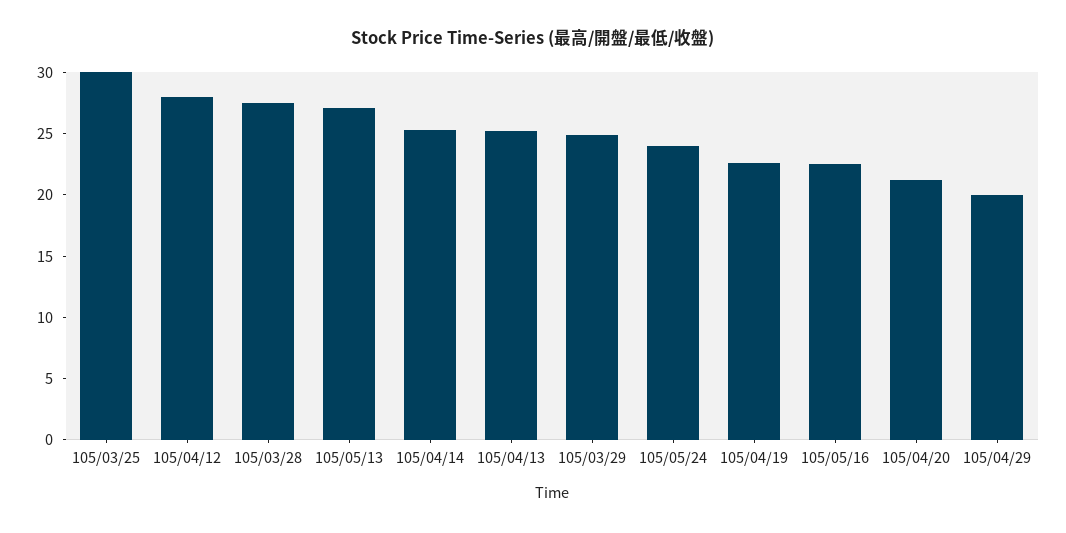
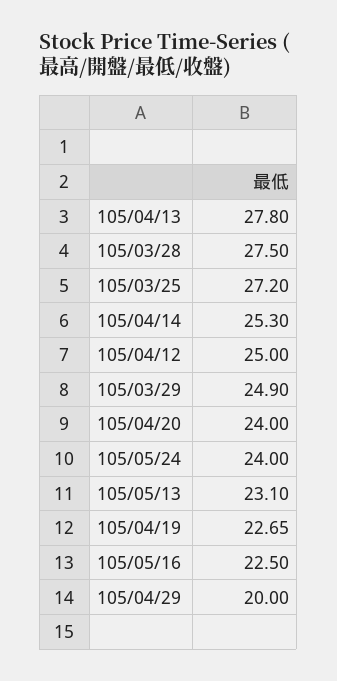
  {
-   "105/03/25": 30,
+   "105/03/25": 27.2,
-   "105/04/12": 28,
+   "105/04/12": 25,
    "105/03/28": 27.5,
-   "105/05/13": 27,
+   "105/05/13": 23.1,
    "105/04/14": 25.3,
-   "105/04/13": 25,
+   "105/04/13": 27.8,
    "105/03/29": 24.9,
    "105/05/24": 24,
    "105/04/19": 22.65,
    "105/05/16": 22.5,
-   "105/04/20": 21,
+   "105/04/20": 24,
    "105/04/29": 20
  }

